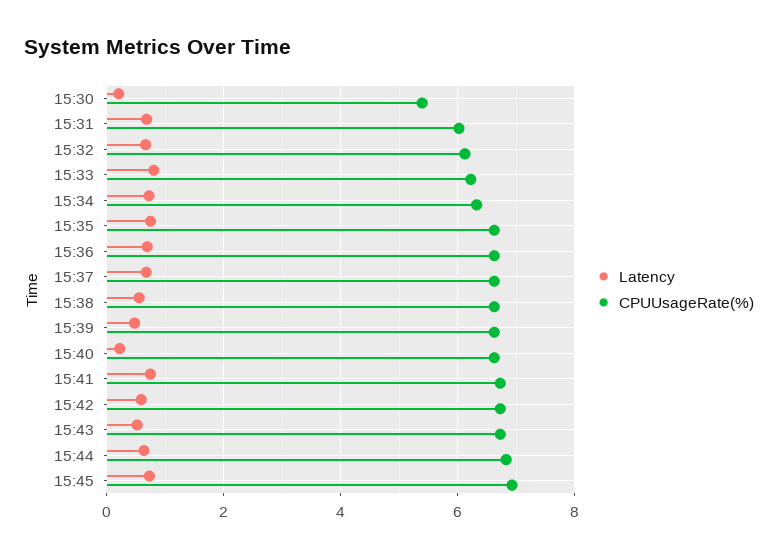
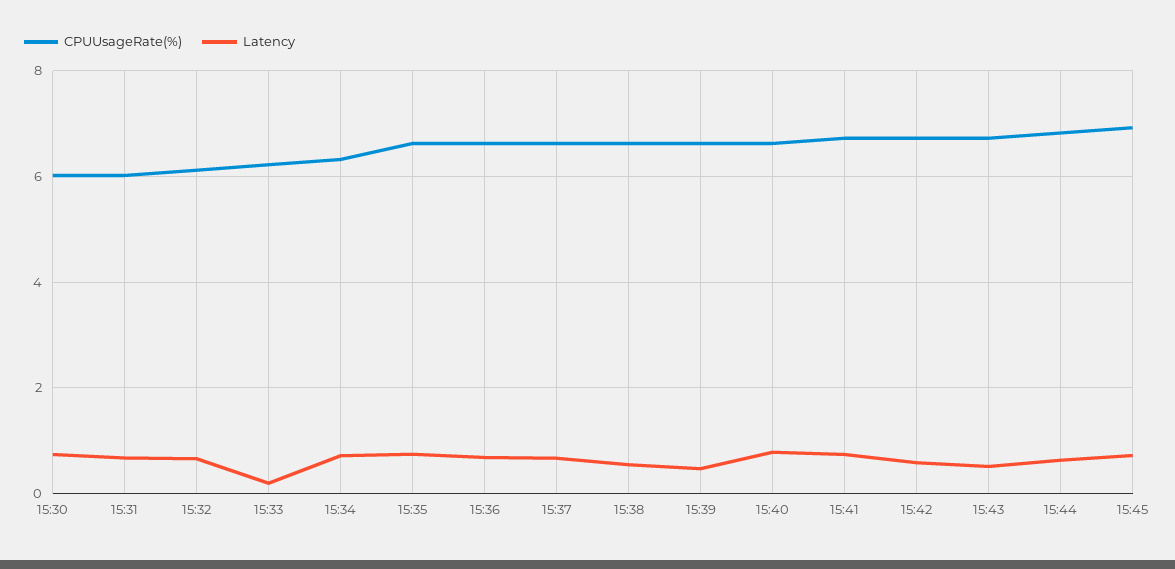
  {
    "Latency": {
-     "15:30": 0.2,
+     "15:30": 0.8,
      "15:31": 0.6,
      "15:32": 0.6,
-     "15:33": 0.8,
+     "15:33": 0.2,
      "15:34": 0.8,
      "15:35": 0.8,
      "15:36": 0.6,
      "15:37": 0.6,
      "15:38": 0.6,
      "15:39": 0.4,
-     "15:40": 0.2,
+     "15:40": 0.8,
      "15:41": 0.8,
      "15:42": 0.6,
      "15:43": 0.6,
      "15:44": 0.6,
      "15:45": 0.8
    },
    "CPUUsageRate(%)": {
-     "15:30": 5.4,
+     "15:30": 6,
      "15:31": 6,
      "15:32": 6.2,
      "15:33": 6.2,
      "15:34": 6.4,
      "15:35": 6.6,
      "15:36": 6.6,
      "15:37": 6.6,
      "15:38": 6.6,
      "15:39": 6.6,
      "15:40": 6.6,
      "15:41": 6.8,
      "15:42": 6.8,
      "15:43": 6.8,
      "15:44": 6.8,
      "15:45": 7
    }
  }

